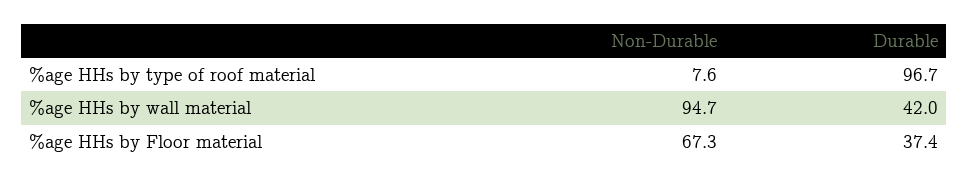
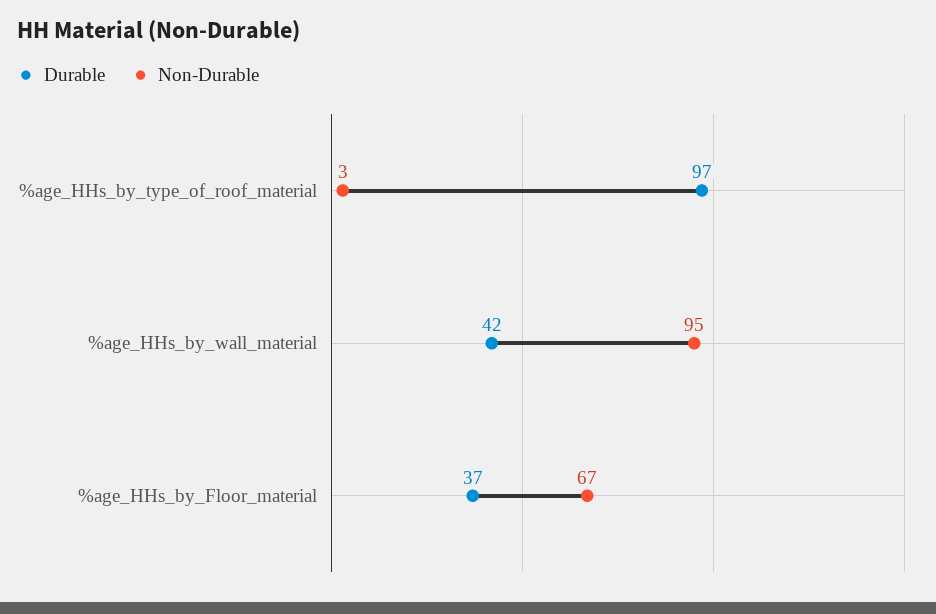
  {
    "Non-Durable": {
-     "%age HHs by type of roof material": 7.6,
+     "%age HHs by type of roof material": 3,
      "%age HHs by wall material": 94.7,
      "%age HHs by Floor material": 67.3
    },
    "Durable": {
      "%age HHs by type of roof material": 96.7,
      "%age HHs by wall material": 42,
      "%age HHs by Floor material": 37.4
    }
  }

